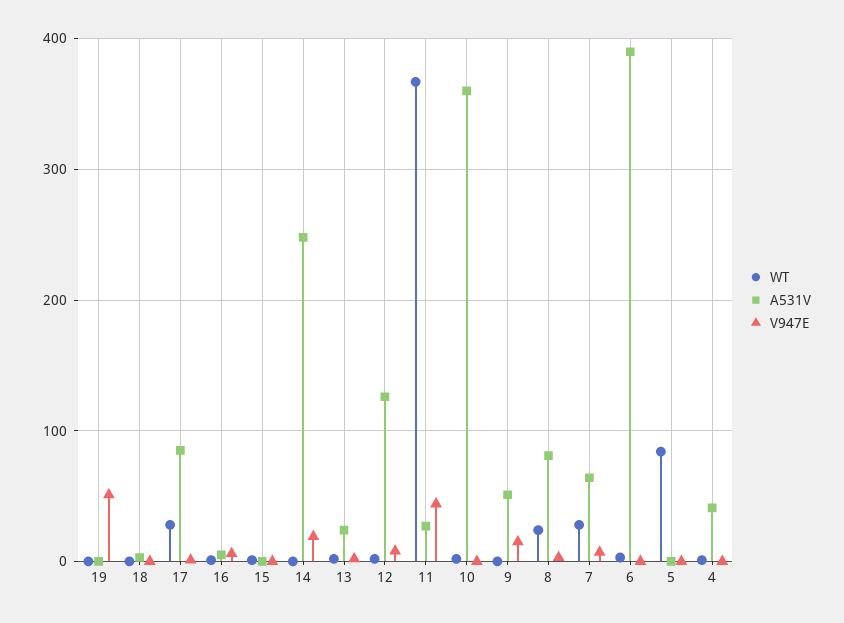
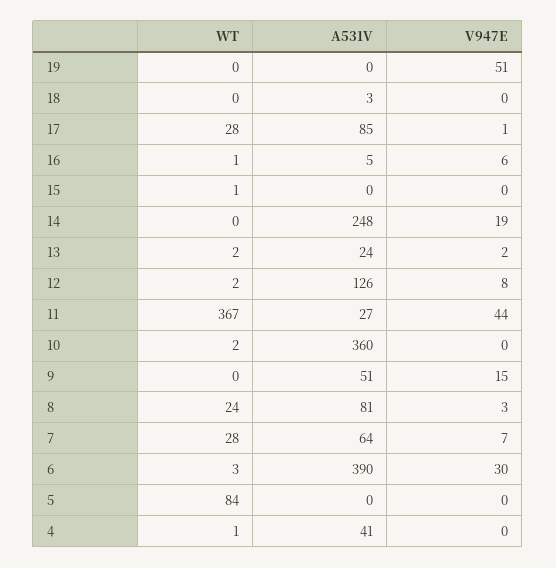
  {
    "WT": {
      "19": 0,
      "18": 0,
      "17": 28,
      "16": 1,
      "15": 1,
      "14": 0,
      "13": 2,
      "12": 2,
      "11": 367,
      "10": 2,
      "9": 0,
      "8": 24,
      "7": 28,
      "6": 3,
      "5": 84,
      "4": 1
    },
    "A531V": {
      "19": 0,
      "18": 3,
      "17": 85,
      "16": 5,
      "15": 0,
      "14": 248,
      "13": 24,
      "12": 126,
      "11": 27,
      "10": 360,
      "9": 51,
      "8": 81,
      "7": 64,
      "6": 390,
      "5": 0,
      "4": 41
    },
    "V947E": {
      "19": 51,
      "18": 0,
      "17": 1,
      "16": 6,
      "15": 0,
      "14": 19,
      "13": 2,
      "12": 8,
      "11": 44,
      "10": 0,
      "9": 15,
      "8": 3,
      "7": 7,
-     "6": 0,
+     "6": 30,
      "5": 0,
      "4": 0
    }
  }

